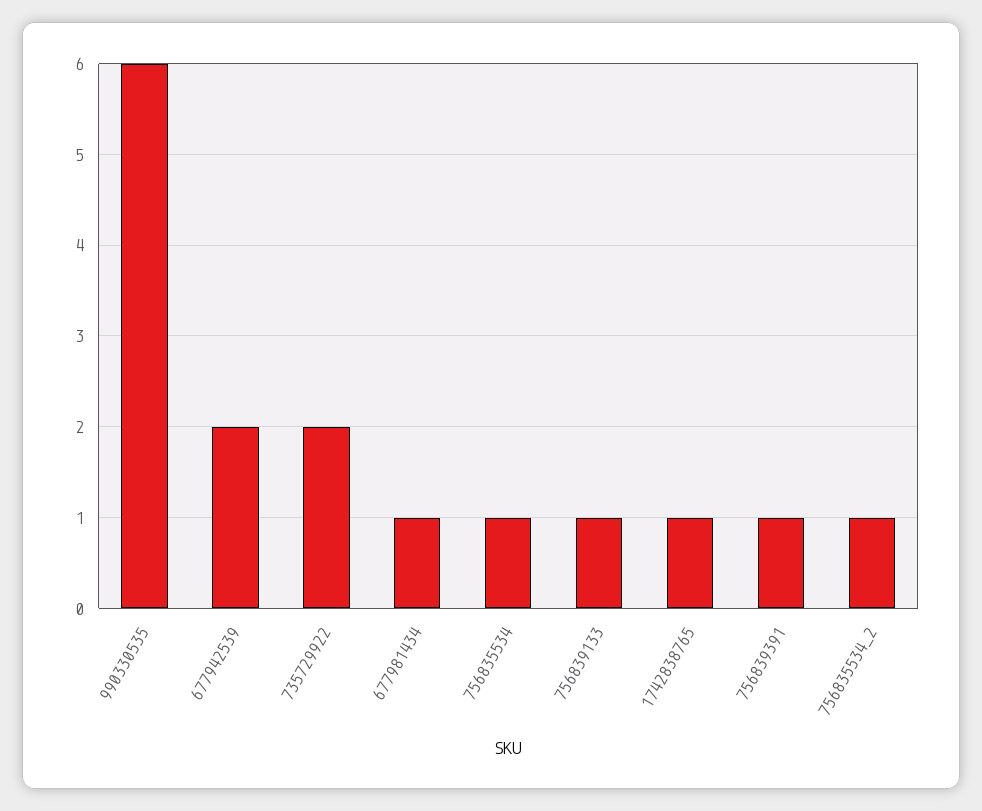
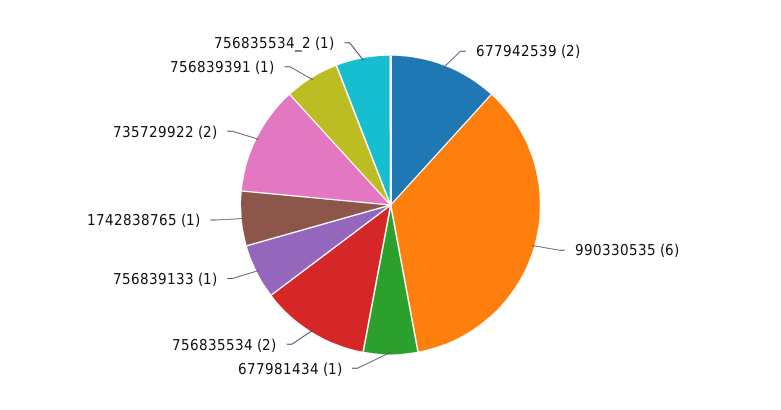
  {
    "990330535": 6,
    "677942539": 2,
    "735729922": 2,
    "677981434": 1,
-   "756835534": 1,
+   "756835534": 2,
    "756839133": 1,
    "1742838765": 1,
    "756839391": 1,
    "756835534_2": 1
  }

